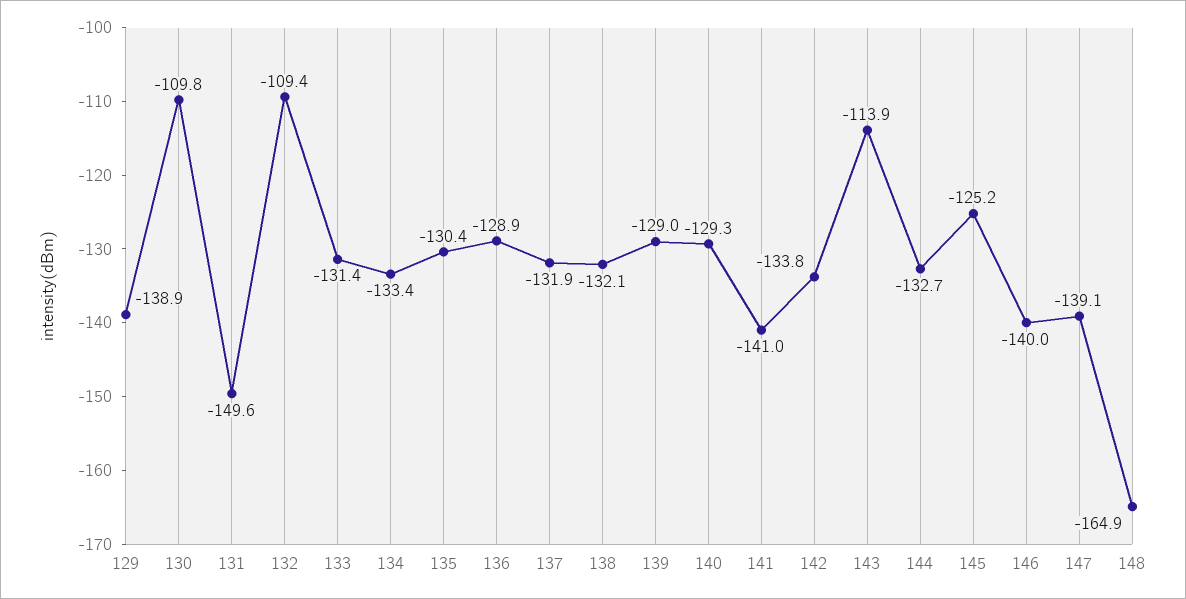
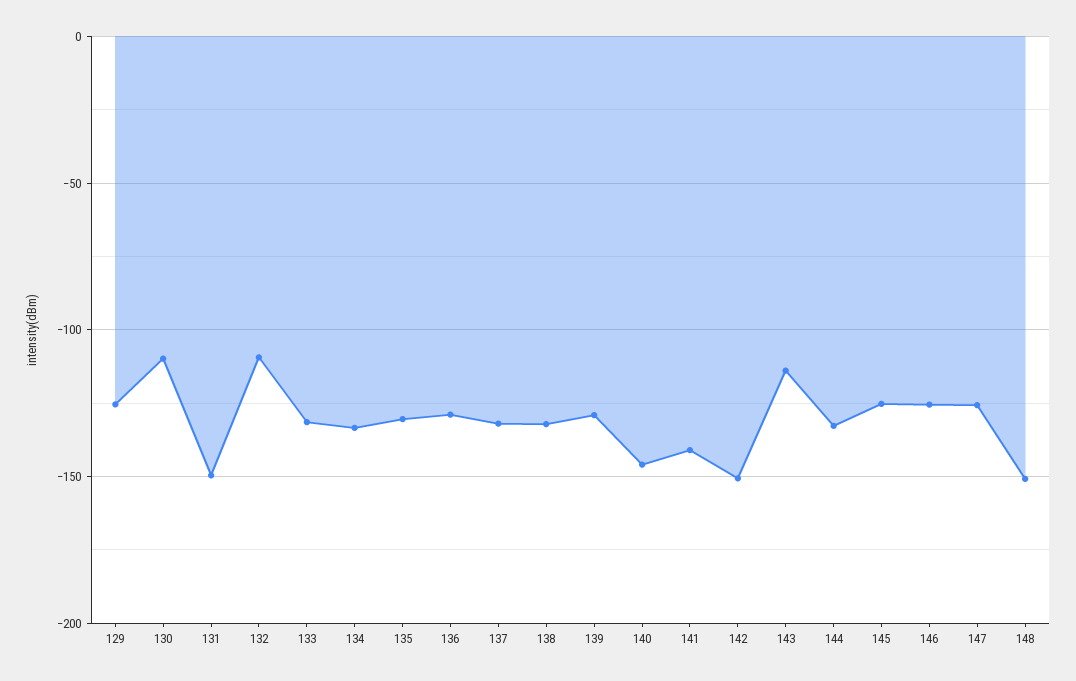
  {
-   "129": -138.9,
+   "129": -125,
    "130": -109.8,
    "131": -149.6,
    "132": -109.4,
    "133": -131.4,
    "134": -133.4,
    "135": -130.4,
    "136": -128.9,
    "137": -131.9,
    "138": -132.1,
    "139": -129,
-   "140": -129.3,
+   "140": -145,
    "141": -141,
-   "142": -133.8,
+   "142": -150,
    "143": -113.9,
    "144": -132.7,
    "145": -125.2,
-   "146": -140,
+   "146": -125,
-   "147": -139.1,
+   "147": -125,
-   "148": -164.9
+   "148": -150
  }

